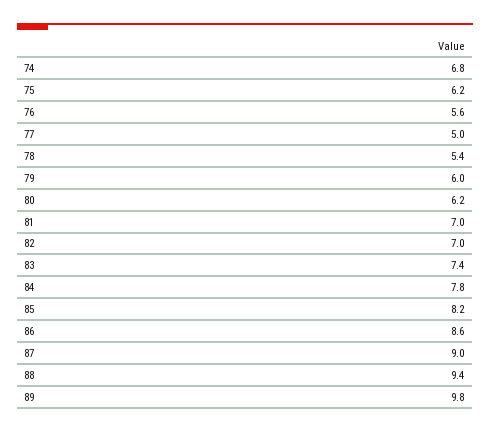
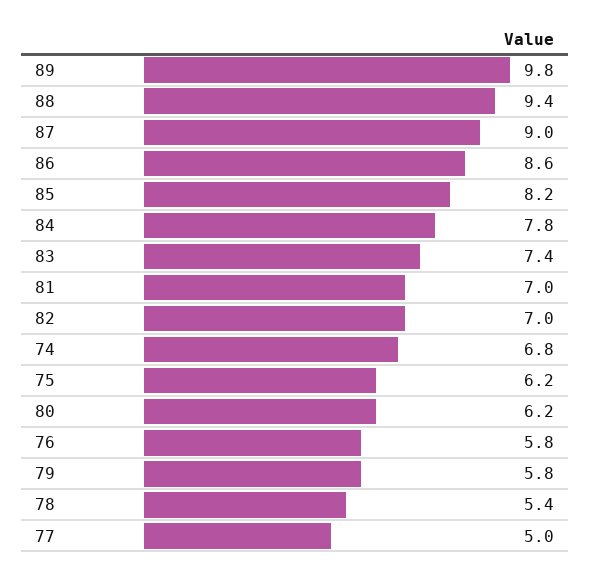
  {
    "74": 6.8,
    "75": 6.2,
-   "76": 5.6,
+   "76": 5.8,
    "77": 5,
    "78": 5.4,
-   "79": 6,
+   "79": 5.8,
    "80": 6.2,
    "81": 7,
    "82": 7,
    "83": 7.4,
    "84": 7.8,
    "85": 8.2,
    "86": 8.6,
    "87": 9,
    "88": 9.4,
    "89": 9.8
  }

